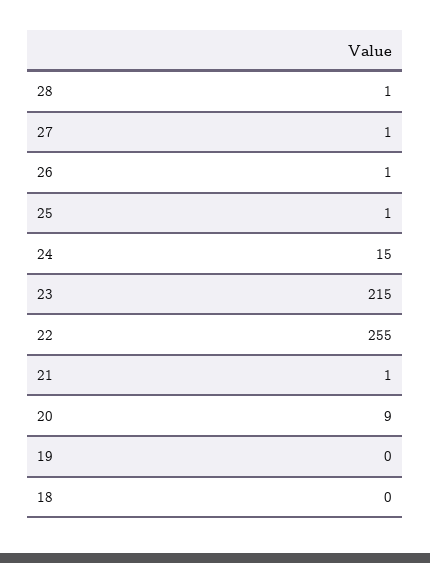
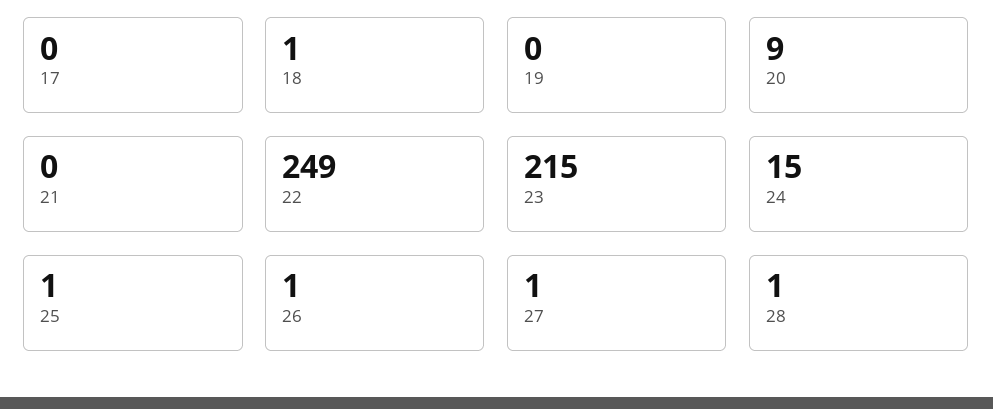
  {
    "28": 1,
    "27": 1,
    "26": 1,
    "25": 1,
    "24": 15,
    "23": 215,
-   "22": 255,
+   "22": 249,
-   "21": 1,
+   "21": 0,
    "20": 9,
    "19": 0,
-   "18": 0
+   "18": 1,
+   "17": 0
  }

